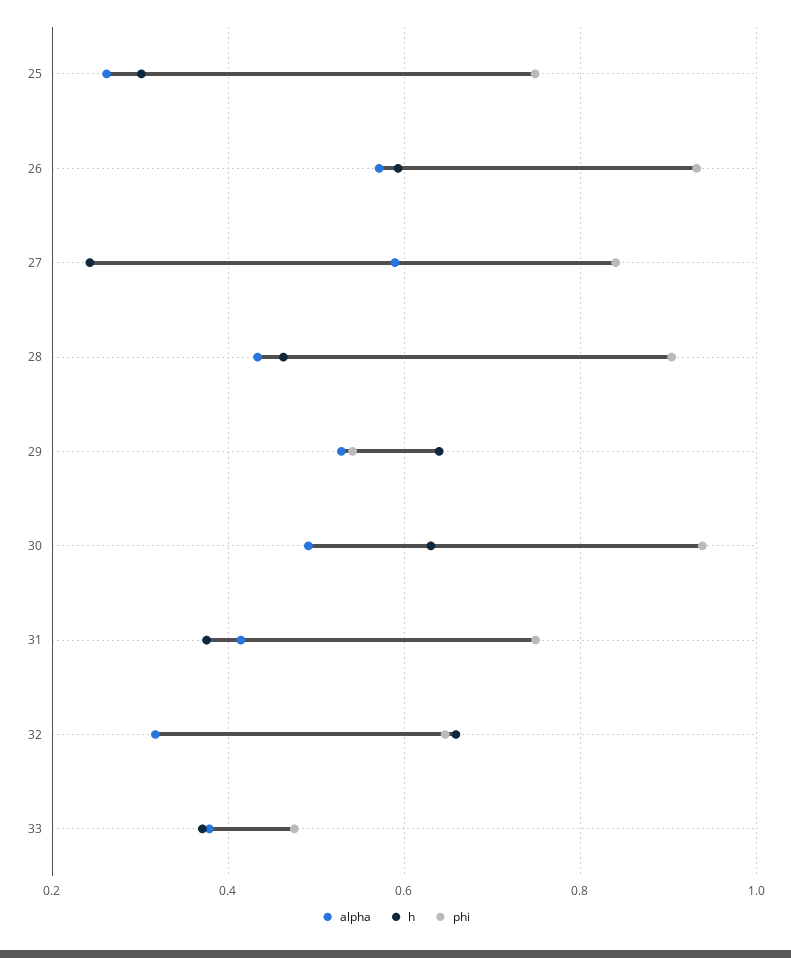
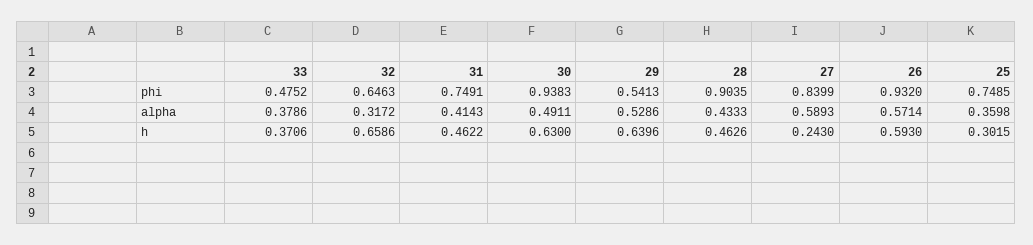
  {
    "alpha": {
-     "25": 0.26,
+     "25": 0.3598,
      "26": 0.5714,
      "27": 0.5893,
      "28": 0.4333,
      "29": 0.5286,
      "30": 0.4911,
      "31": 0.4143,
      "32": 0.3172,
      "33": 0.3786
    },
    "h": {
      "25": 0.3015,
      "26": 0.593,
      "27": 0.243,
      "28": 0.4626,
      "29": 0.6396,
      "30": 0.63,
-     "31": 0.38,
+     "31": 0.4622,
      "32": 0.6586,
      "33": 0.3706
    },
    "phi": {
      "25": 0.7485,
      "26": 0.932,
      "27": 0.8399,
      "28": 0.9035,
      "29": 0.5413,
      "30": 0.9383,
      "31": 0.7491,
      "32": 0.6463,
      "33": 0.4752
    }
  }

